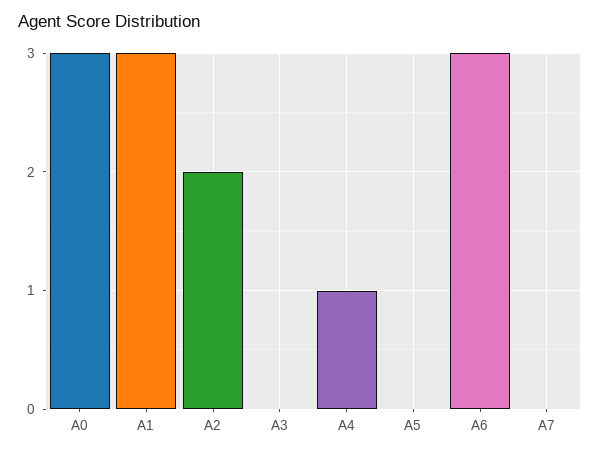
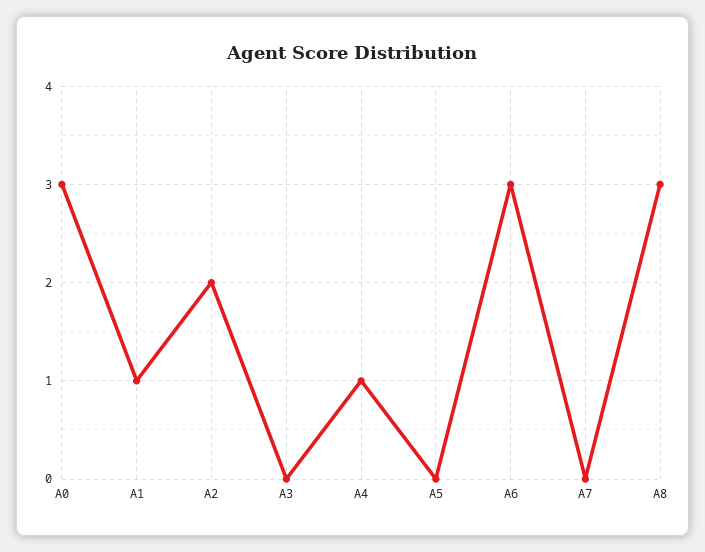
  {
    "A0": 3,
-   "A1": 3,
+   "A1": 1,
    "A2": 2,
    "A3": 0,
    "A4": 1,
    "A5": 0,
    "A6": 3,
-   "A7": 0
+   "A7": 0,
+   "A8": 3
  }

